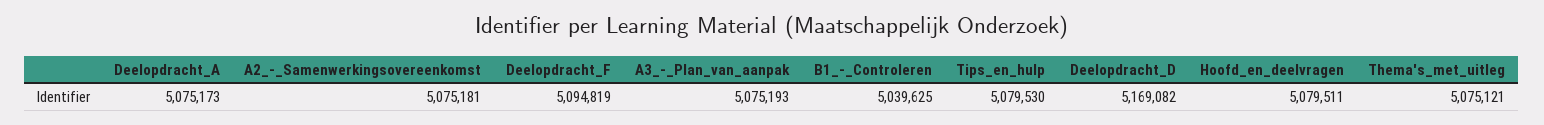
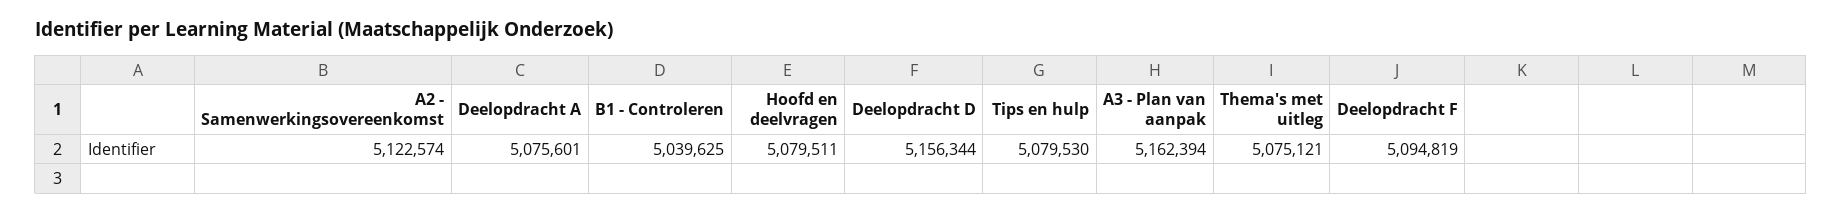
  {
-   "Deelopdracht_A": 5075173,
+   "Deelopdracht_A": 5075601,
-   "A2_-_Samenwerkingsovereenkomst": 5075181,
+   "A2_-_Samenwerkingsovereenkomst": 5122574,
    "Deelopdracht_F": 5094819,
-   "A3_-_Plan_van_aanpak": 5075193,
+   "A3_-_Plan_van_aanpak": 5162394,
    "B1_-_Controleren": 5039625,
    "Tips_en_hulp": 5079530,
-   "Deelopdracht_D": 5169082,
+   "Deelopdracht_D": 5156344,
    "Hoofd_en_deelvragen": 5079511,
    "Thema's_met_uitleg": 5075121
  }

